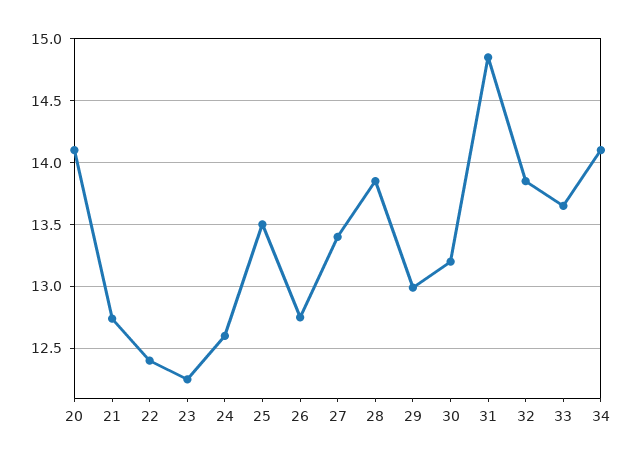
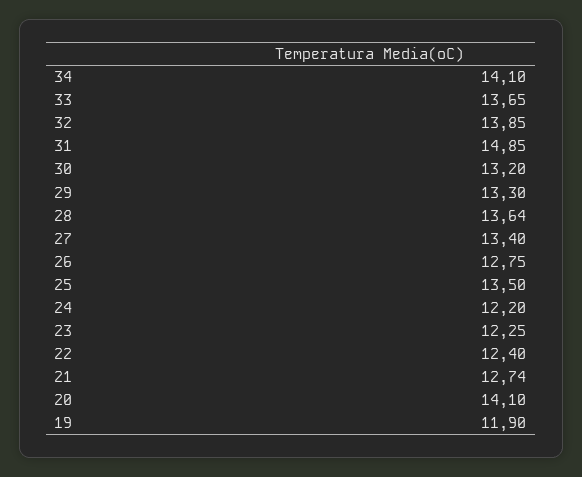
  {
    "20": 14.1,
    "21": 12.74,
    "22": 12.4,
    "23": 12.25,
-   "24": 12.6,
+   "24": 12.2,
    "25": 13.5,
    "26": 12.75,
    "27": 13.4,
-   "28": 13.85,
+   "28": 13.64,
-   "29": 13,
+   "29": 13.3,
    "30": 13.2,
    "31": 14.85,
    "32": 13.85,
    "33": 13.65,
-   "34": 14.1
+   "34": 14.1,
+   "19": 11.9
  }

